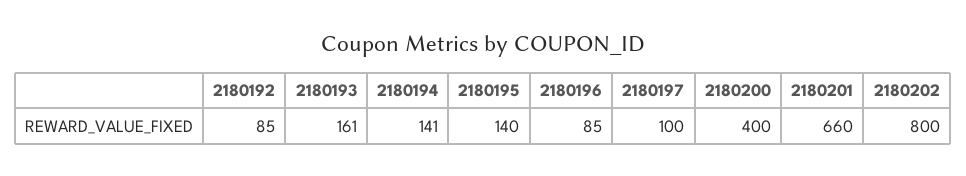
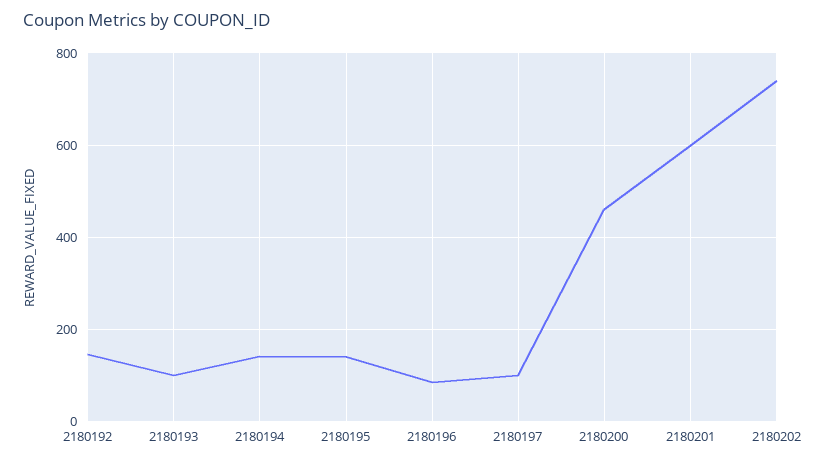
  {
-   "2180192": 85,
+   "2180192": 140,
-   "2180193": 161,
+   "2180193": 100,
    "2180194": 141,
    "2180195": 140,
    "2180196": 85,
    "2180197": 100,
-   "2180200": 400,
+   "2180200": 460,
-   "2180201": 660,
+   "2180201": 600,
-   "2180202": 800
+   "2180202": 740
  }

